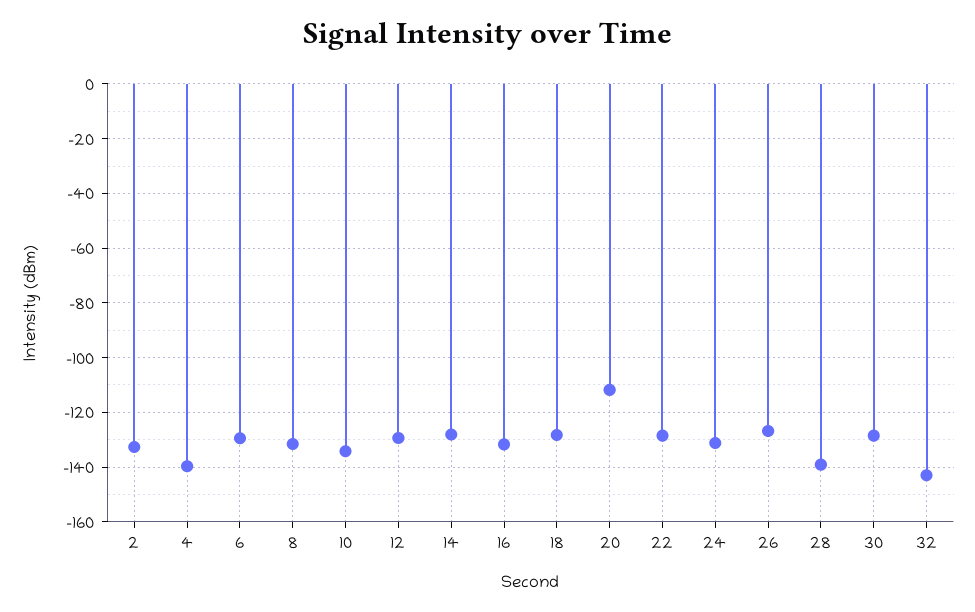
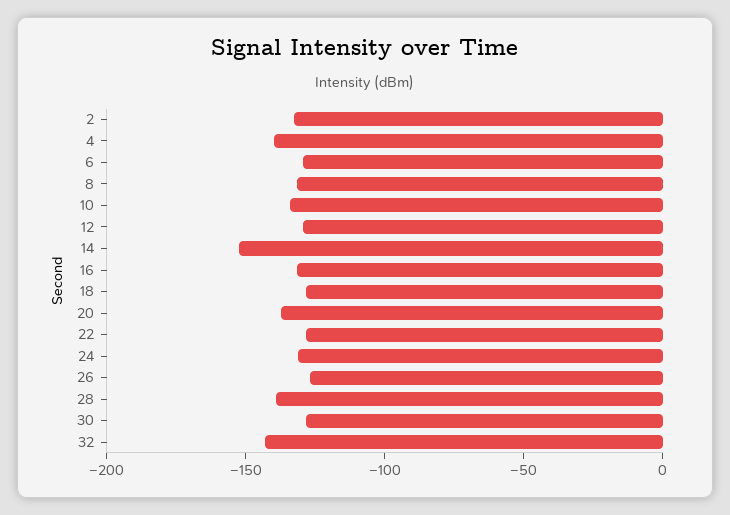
  {
    "2": -132.5,
    "4": -140,
    "6": -130,
    "8": -132.5,
    "10": -135,
    "12": -130,
-   "14": -127.5,
+   "14": -150,
    "16": -132.5,
    "18": -127.5,
-   "20": -112.5,
+   "20": -140,
    "22": -127.5,
    "24": -130,
    "26": -127.5,
    "28": -140,
    "30": -127.5,
    "32": -142.5
  }

